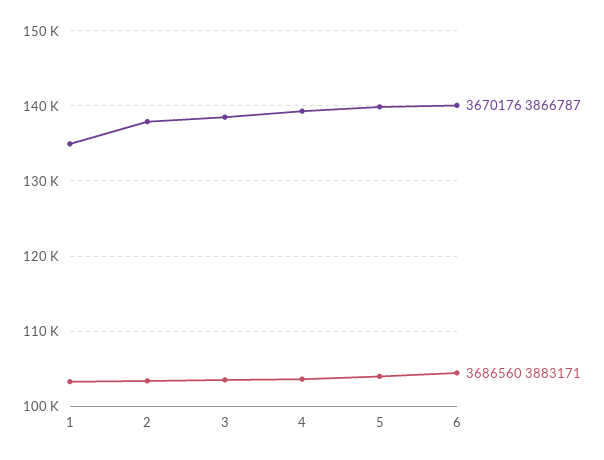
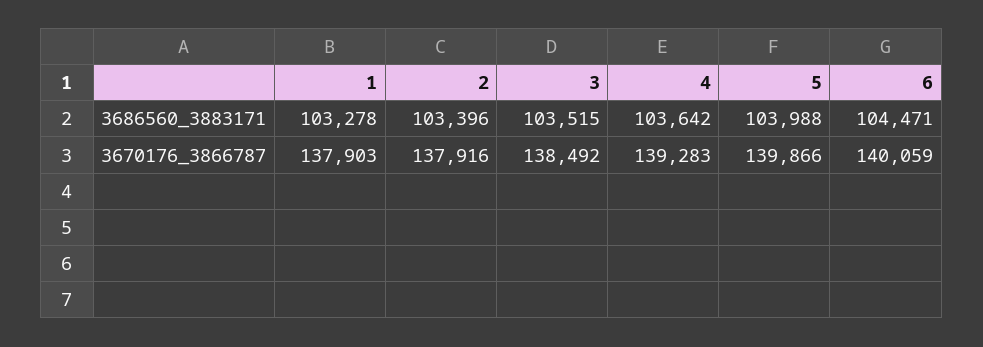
  {
    "3670176 3866787": {
-     "1": 135000,
+     "1": 137903,
      "2": 137916,
      "3": 138492,
      "4": 139283,
      "5": 139866,
      "6": 140059
    },
    "3686560 3883171": {
      "1": 103278,
      "2": 103396,
      "3": 103515,
      "4": 103642,
      "5": 103988,
      "6": 104471
    }
  }

